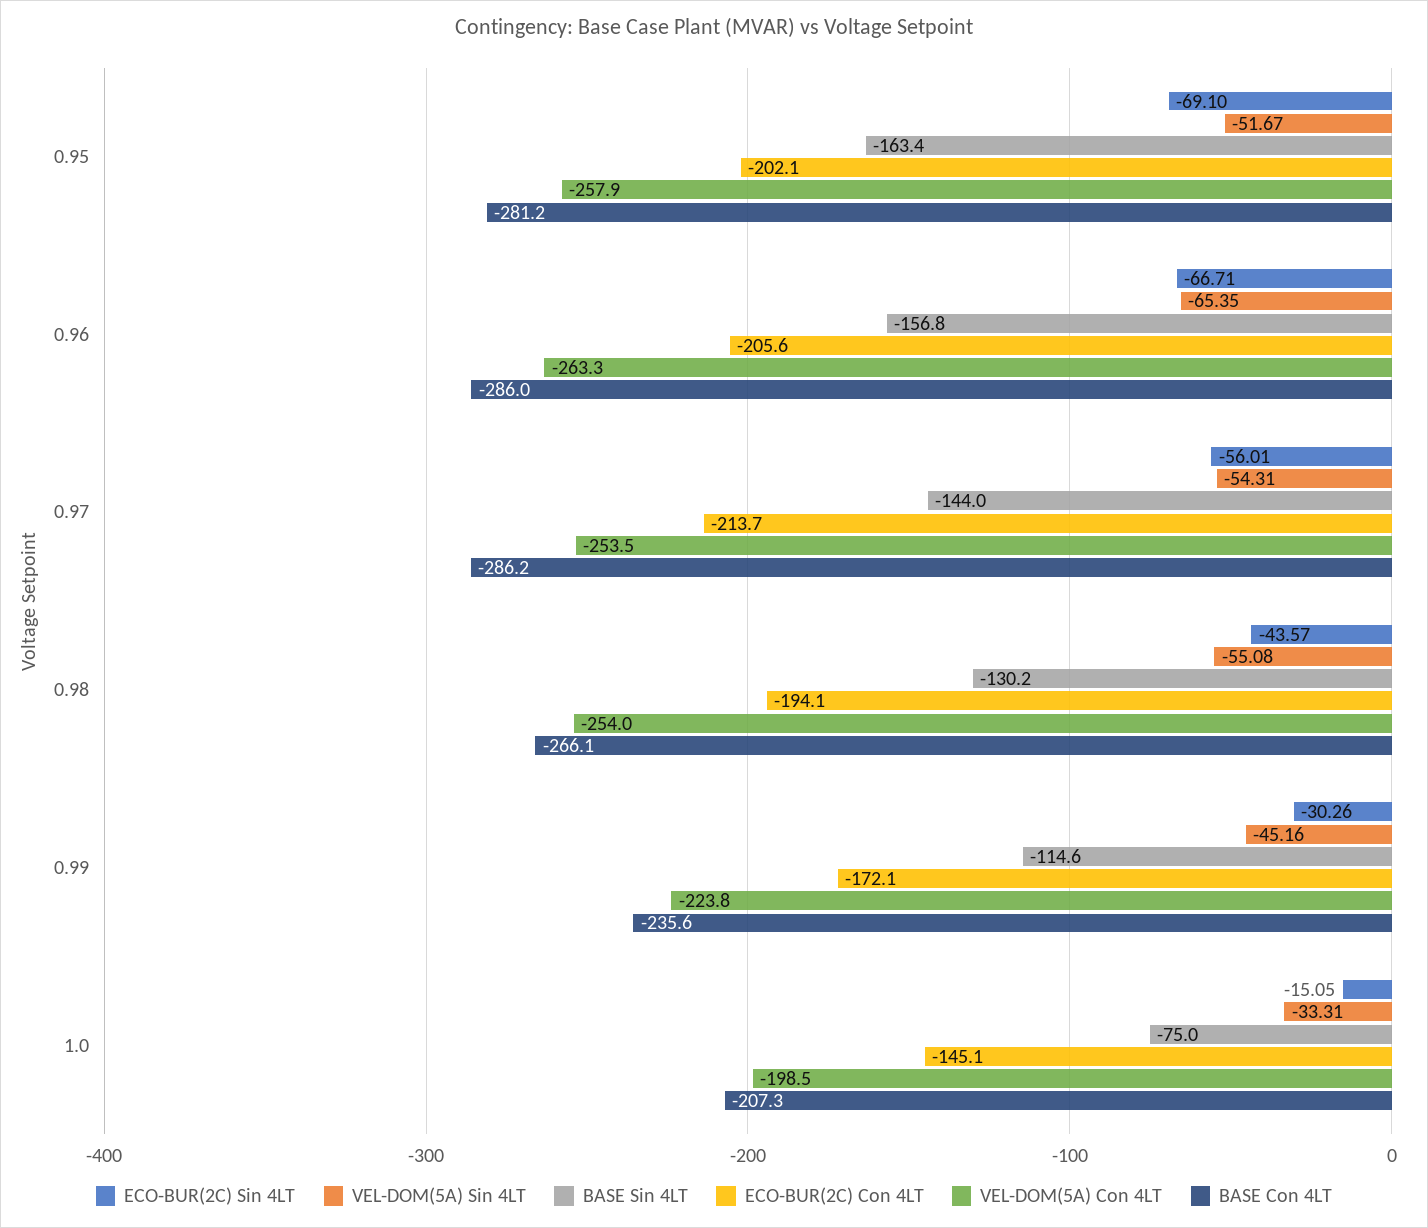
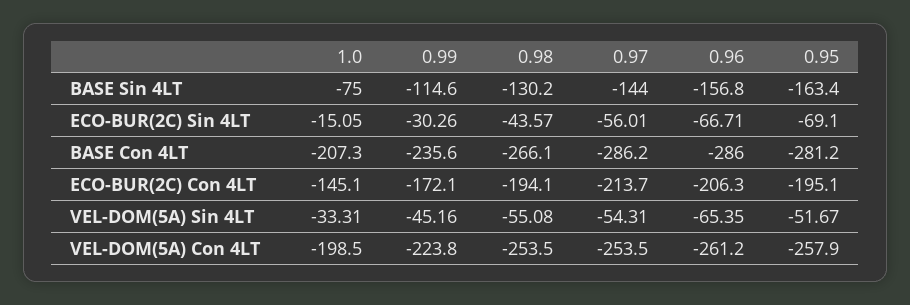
  {
    "ECO-BUR(2C) Sin 4LT": {
      "0.95": -69.1,
      "0.96": -66.71,
      "0.97": -56.01,
      "0.98": -43.57,
      "0.99": -30.26,
      "1.0": -15.05
    },
    "VEL-DOM(5A) Sin 4LT": {
      "0.95": -51.67,
      "0.96": -65.35,
      "0.97": -54.31,
      "0.98": -55.08,
      "0.99": -45.16,
      "1.0": -33.31
    },
    "BASE Sin 4LT": {
      "0.95": -163.4,
      "0.96": -156.8,
      "0.97": -144,
      "0.98": -130.2,
      "0.99": -114.6,
      "1.0": -75
    },
    "ECO-BUR(2C) Con 4LT": {
-     "0.95": -202.1,
+     "0.95": -195.1,
-     "0.96": -205.6,
+     "0.96": -206.3,
      "0.97": -213.7,
      "0.98": -194.1,
      "0.99": -172.1,
      "1.0": -145.1
    },
    "VEL-DOM(5A) Con 4LT": {
      "0.95": -257.9,
-     "0.96": -263.3,
+     "0.96": -261.2,
      "0.97": -253.5,
-     "0.98": -254,
+     "0.98": -253.5,
      "0.99": -223.8,
      "1.0": -198.5
    },
    "BASE Con 4LT": {
      "0.95": -281.2,
      "0.96": -286,
      "0.97": -286.2,
      "0.98": -266.1,
      "0.99": -235.6,
      "1.0": -207.3
    }
  }

